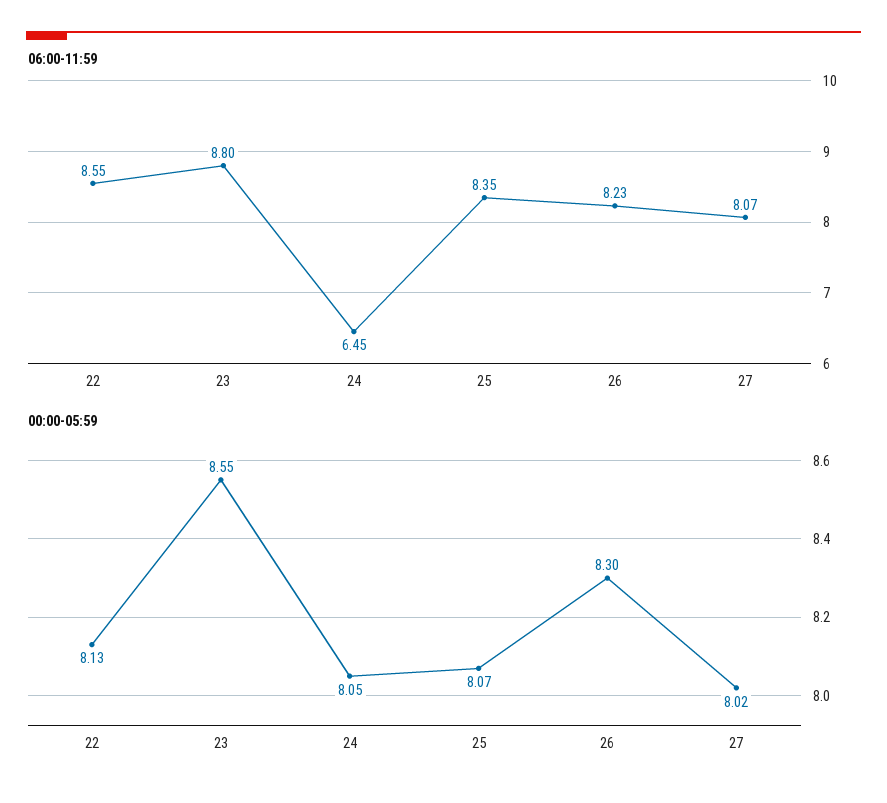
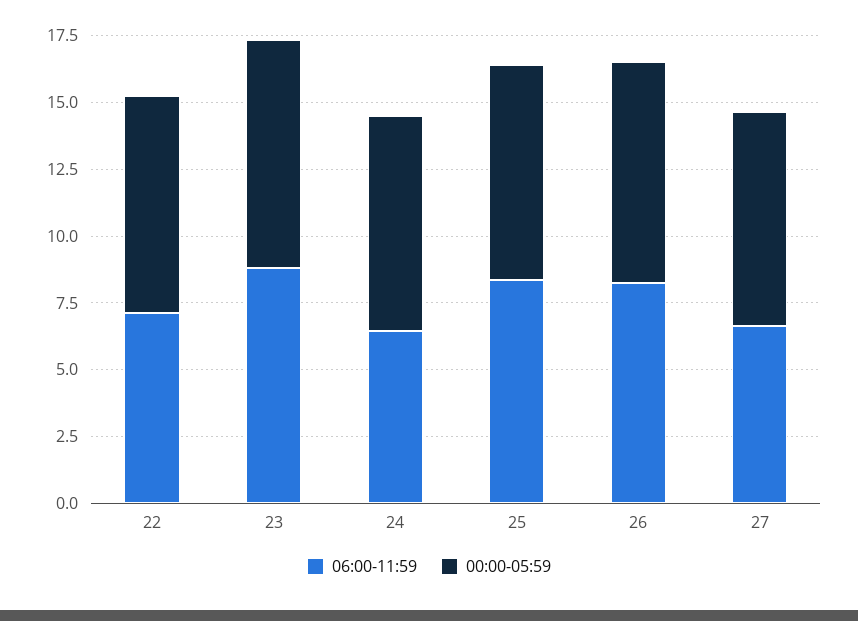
  {
    "06:00-11:59": {
-     "22": 8.55,
+     "22": 7,
      "23": 8.8,
      "24": 6.45,
      "25": 8.35,
      "26": 8.23,
-     "27": 8.07
+     "27": 6.5
    },
    "00:00-05:59": {
      "22": 8.13,
      "23": 8.55,
      "24": 8.05,
      "25": 8.07,
      "26": 8.3,
      "27": 8.02
    }
  }

